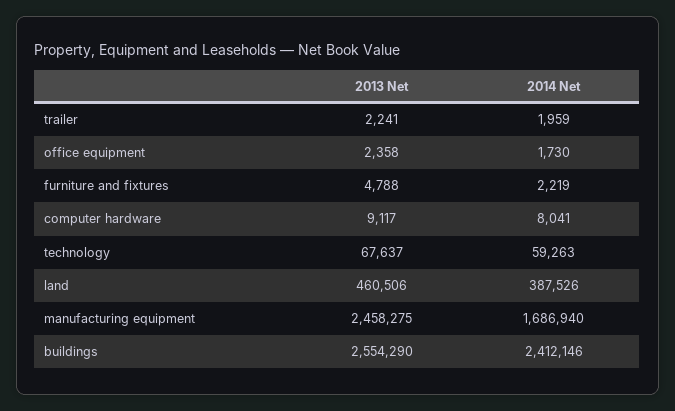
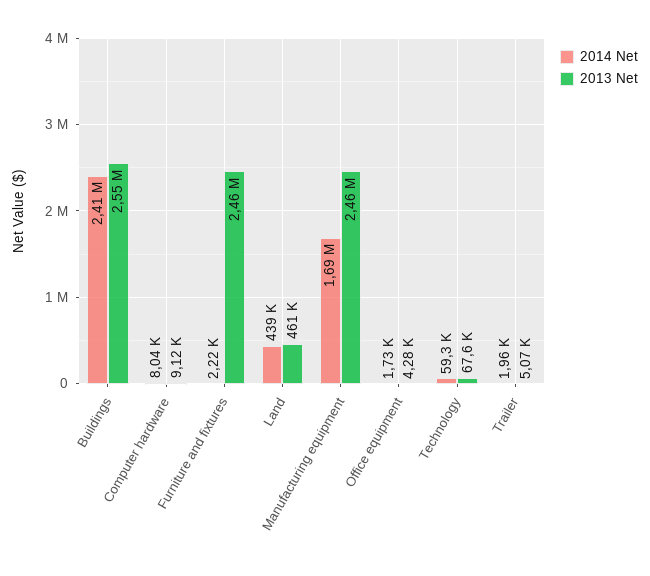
  {
    "2013 Net": {
-     "trailer": 2241,
+     "trailer": 5070,
-     "office equipment": 2358,
+     "office equipment": 4280,
-     "furniture and fixtures": 4788,
+     "furniture and fixtures": 2460000,
      "computer hardware": 9117,
      "technology": 67637,
      "land": 460506,
      "manufacturing equipment": 2458275,
      "buildings": 2554290
    },
    "2014 Net": {
      "trailer": 1959,
      "office equipment": 1730,
      "furniture and fixtures": 2219,
      "computer hardware": 8041,
      "technology": 59263,
-     "land": 387526,
+     "land": 439000,
      "manufacturing equipment": 1686940,
      "buildings": 2412146
    }
  }

